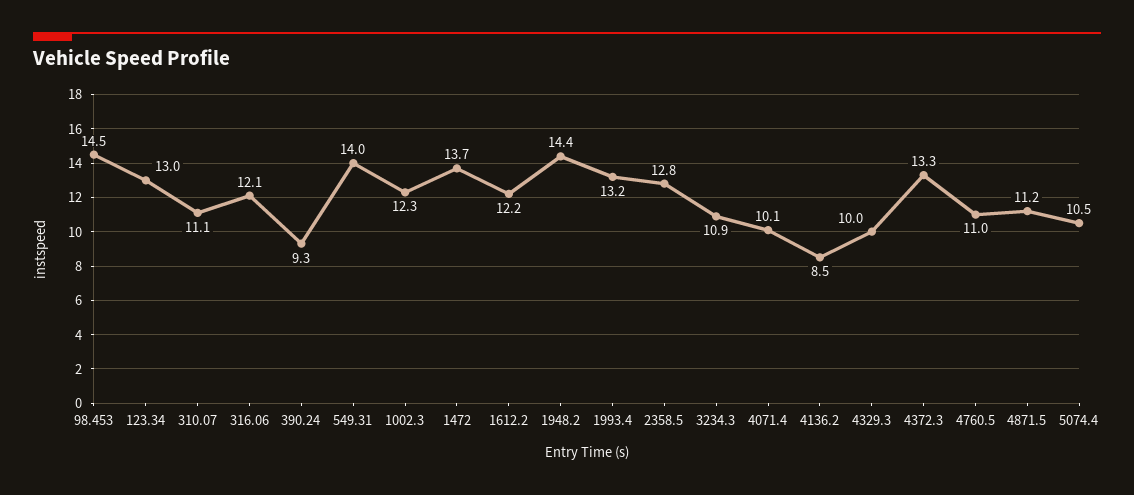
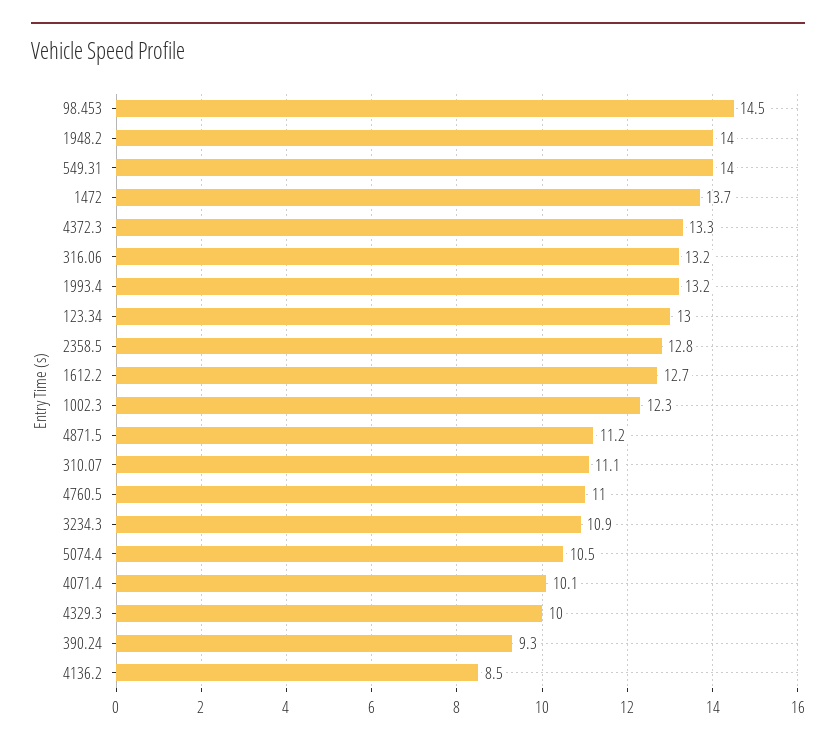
  {
    "98.453": 14.5,
    "123.34": 13,
    "310.07": 11.1,
-   "316.06": 12.1,
+   "316.06": 13.2,
    "390.24": 9.3,
    "549.31": 14,
    "1002.3": 12.3,
    "1472": 13.7,
-   "1612.2": 12.2,
+   "1612.2": 12.7,
-   "1948.2": 14.4,
+   "1948.2": 14,
    "1993.4": 13.2,
    "2358.5": 12.8,
    "3234.3": 10.9,
    "4071.4": 10.1,
    "4136.2": 8.5,
    "4329.3": 10,
    "4372.3": 13.3,
    "4760.5": 11,
    "4871.5": 11.2,
    "5074.4": 10.5
  }

